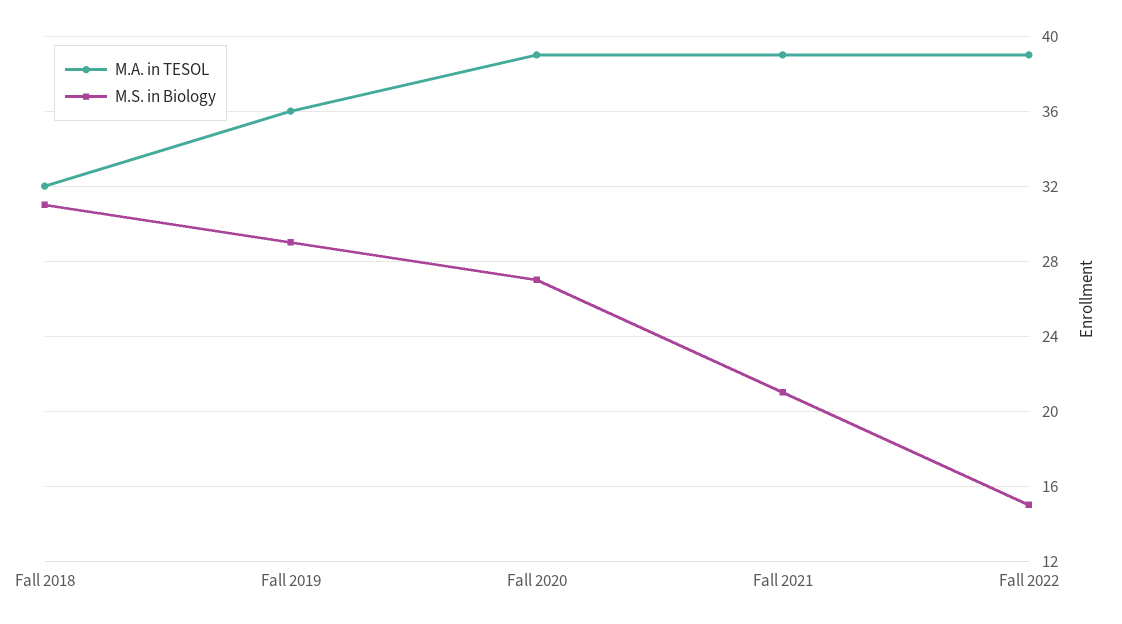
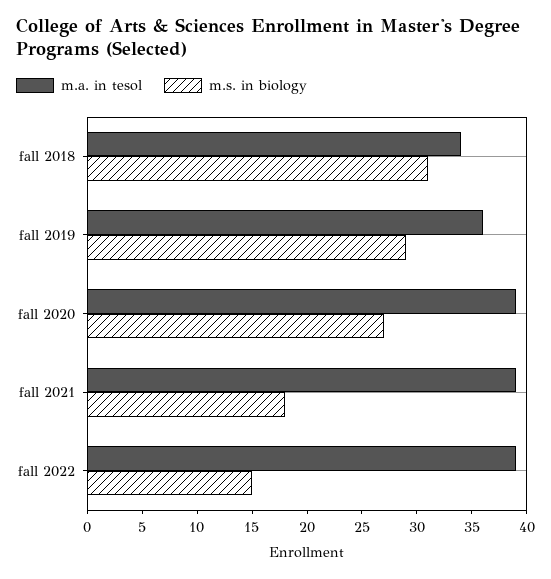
  {
    "M.A. in TESOL": {
-     "Fall 2018": 32,
+     "Fall 2018": 34,
      "Fall 2019": 36,
      "Fall 2020": 39,
      "Fall 2021": 39,
      "Fall 2022": 39
    },
    "M.S. in Biology": {
      "Fall 2018": 31,
      "Fall 2019": 29,
      "Fall 2020": 27,
-     "Fall 2021": 21,
+     "Fall 2021": 18,
      "Fall 2022": 15
    }
  }

